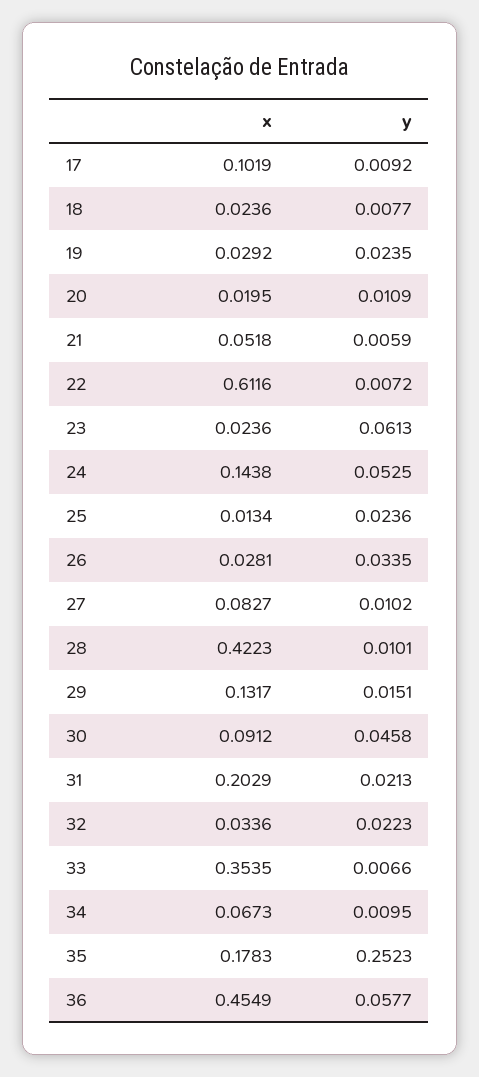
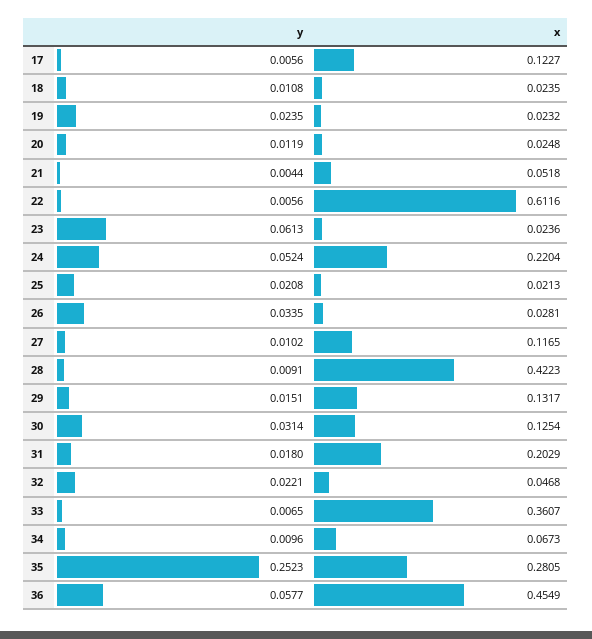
  {
    "x": {
-     "17": 0.1019,
+     "17": 0.1227,
-     "18": 0.0236,
+     "18": 0.0235,
-     "19": 0.0292,
+     "19": 0.0232,
-     "20": 0.0195,
+     "20": 0.0248,
      "21": 0.0518,
      "22": 0.6116,
      "23": 0.0236,
-     "24": 0.1438,
+     "24": 0.2204,
-     "25": 0.0134,
+     "25": 0.0213,
      "26": 0.0281,
-     "27": 0.0827,
+     "27": 0.1165,
      "28": 0.4223,
      "29": 0.1317,
-     "30": 0.0912,
+     "30": 0.1254,
      "31": 0.2029,
-     "32": 0.0336,
+     "32": 0.0468,
-     "33": 0.3535,
+     "33": 0.3607,
      "34": 0.0673,
-     "35": 0.1783,
+     "35": 0.2805,
      "36": 0.4549
    },
    "y": {
-     "17": 0.0092,
+     "17": 0.0056,
-     "18": 0.0077,
+     "18": 0.0108,
      "19": 0.0235,
-     "20": 0.0109,
+     "20": 0.0119,
-     "21": 0.0059,
+     "21": 0.0044,
-     "22": 0.0072,
+     "22": 0.0056,
      "23": 0.0613,
-     "24": 0.0525,
+     "24": 0.0524,
-     "25": 0.0236,
+     "25": 0.0208,
      "26": 0.0335,
      "27": 0.0102,
-     "28": 0.0101,
+     "28": 0.0091,
      "29": 0.0151,
-     "30": 0.0458,
+     "30": 0.0314,
-     "31": 0.0213,
+     "31": 0.018,
-     "32": 0.0223,
+     "32": 0.0221,
-     "33": 0.0066,
+     "33": 0.0065,
-     "34": 0.0095,
+     "34": 0.0096,
      "35": 0.2523,
      "36": 0.0577
    }
  }

